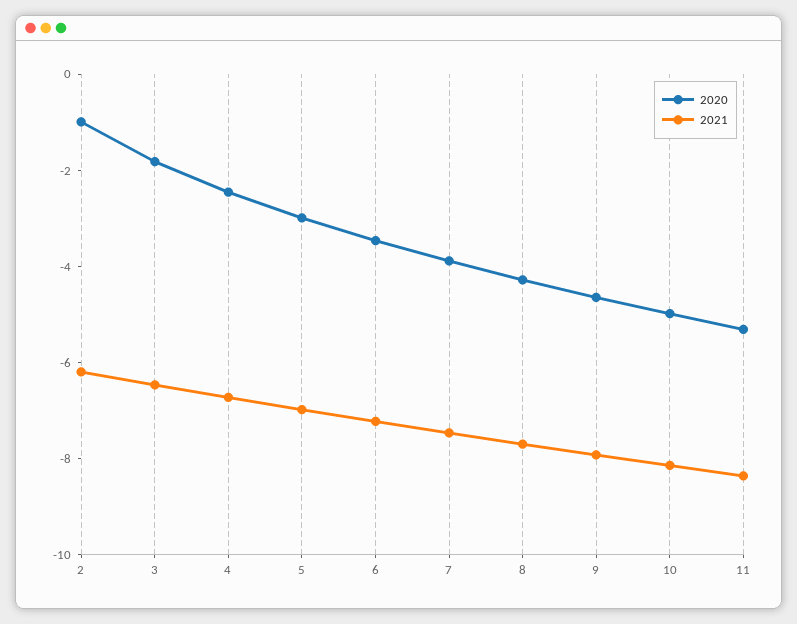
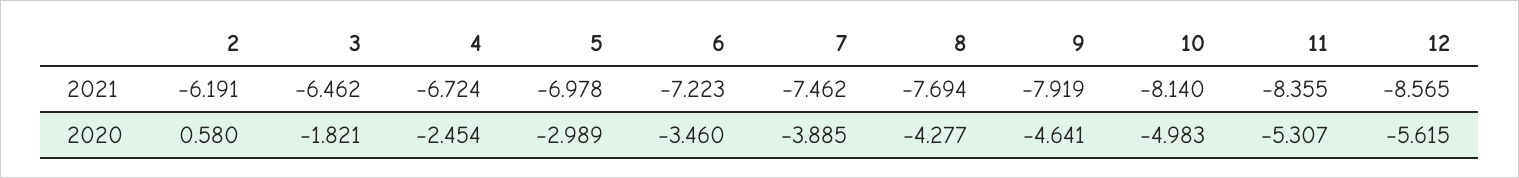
  {
    "2020": {
-     "2": -1,
+     "2": 0.58,
      "3": -1.821,
      "4": -2.454,
      "5": -2.989,
      "6": -3.46,
      "7": -3.885,
      "8": -4.277,
      "9": -4.641,
      "10": -4.983,
-     "11": -5.307
+     "11": -5.307,
+     "12": -5.615
    },
    "2021": {
      "2": -6.191,
      "3": -6.462,
      "4": -6.724,
      "5": -6.978,
      "6": -7.223,
      "7": -7.462,
      "8": -7.694,
      "9": -7.919,
      "10": -8.14,
-     "11": -8.355
+     "11": -8.355,
+     "12": -8.565
    }
  }

